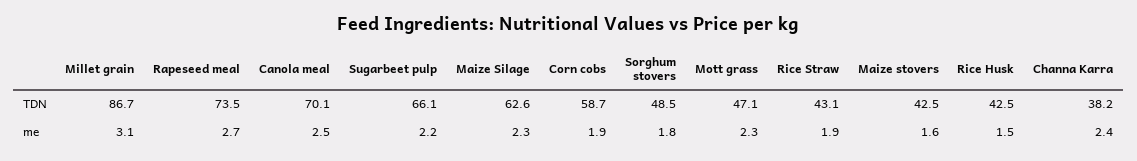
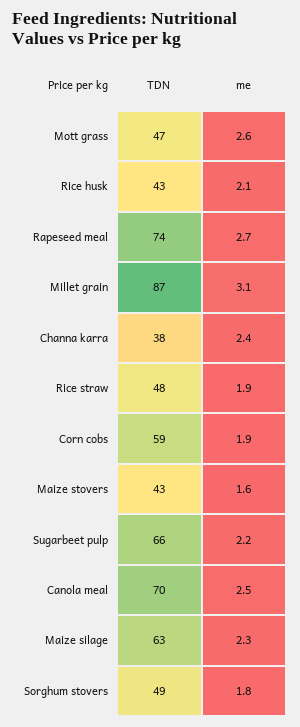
  {
    "Millet grain": {
      "TDN": 86.7,
      "me": 3.1
    },
    "Rapeseed meal": {
      "TDN": 73.5,
      "me": 2.7
    },
    "Canola meal": {
      "TDN": 70.1,
      "me": 2.5
    },
    "Sugarbeet pulp": {
      "TDN": 66.1,
      "me": 2.2
    },
    "Maize Silage": {
      "TDN": 62.6,
      "me": 2.3
    },
    "Corn cobs": {
      "TDN": 58.7,
      "me": 1.9
    },
    "Sorghum stovers": {
      "TDN": 48.5,
      "me": 1.8
    },
    "Mott grass": {
      "TDN": 47.1,
-     "me": 2.3
+     "me": 2.6
    },
    "Rice Straw": {
-     "TDN": 43.1,
+     "TDN": 48,
      "me": 1.9
    },
    "Maize stovers": {
      "TDN": 42.5,
      "me": 1.6
    },
    "Rice Husk": {
      "TDN": 42.5,
-     "me": 1.5
+     "me": 2.1
    },
    "Channa Karra": {
      "TDN": 38.2,
      "me": 2.4
    }
  }

